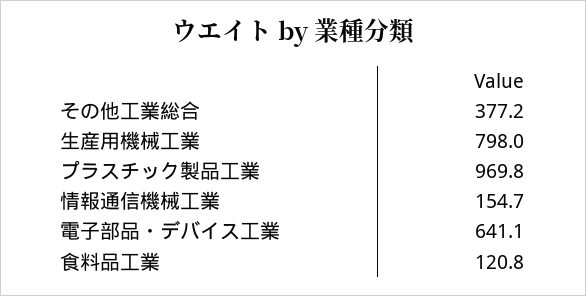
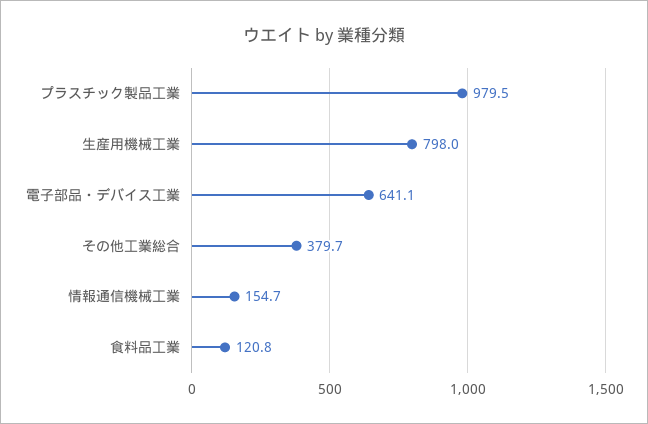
  {
-   "その他工業総合": 377.2,
+   "その他工業総合": 379.7,
    "生産用機械工業": 798,
-   "プラスチック製品工業": 969.8,
+   "プラスチック製品工業": 979.5,
    "情報通信機械工業": 154.7,
    "電子部品・デバイス工業": 641.1,
    "食料品工業": 120.8
  }

